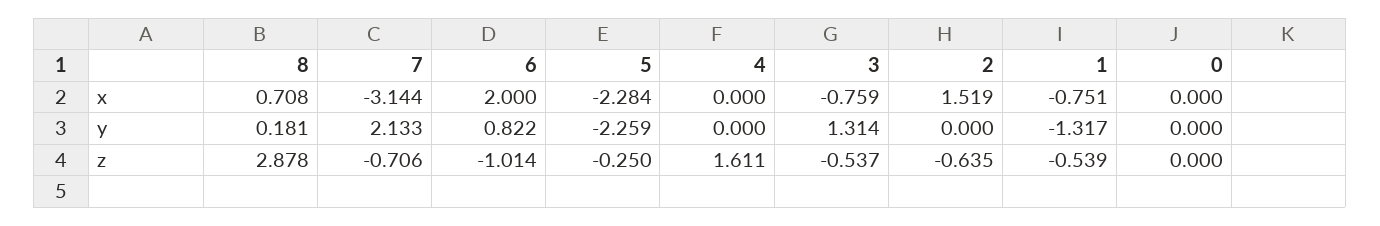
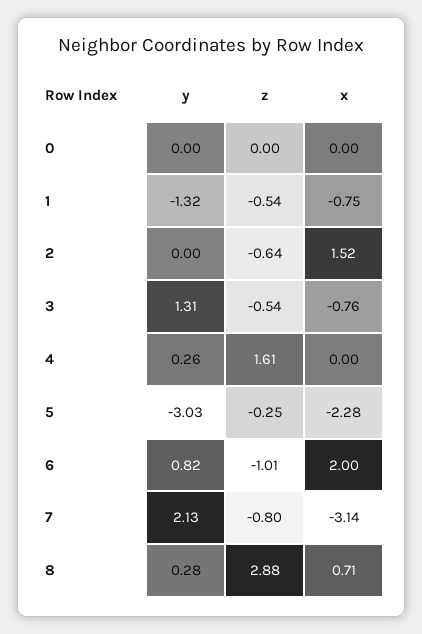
  {
    "8": {
      "x": 0.708,
-     "y": 0.181,
+     "y": 0.28,
      "z": 2.878
    },
    "7": {
      "x": -3.144,
      "y": 2.133,
-     "z": -0.706
+     "z": -0.8
    },
    "6": {
      "x": 2,
      "y": 0.822,
      "z": -1.014
    },
    "5": {
      "x": -2.284,
-     "y": -2.259,
+     "y": -3.03,
      "z": -0.25
    },
    "4": {
      "x": 0,
-     "y": 0,
+     "y": 0.26,
      "z": 1.611
    },
    "3": {
      "x": -0.759,
      "y": 1.314,
      "z": -0.537
    },
    "2": {
      "x": 1.519,
      "y": 0,
      "z": -0.635
    },
    "1": {
      "x": -0.751,
      "y": -1.317,
      "z": -0.539
    },
    "0": {
      "x": 0,
      "y": 0,
      "z": 0
    }
  }

